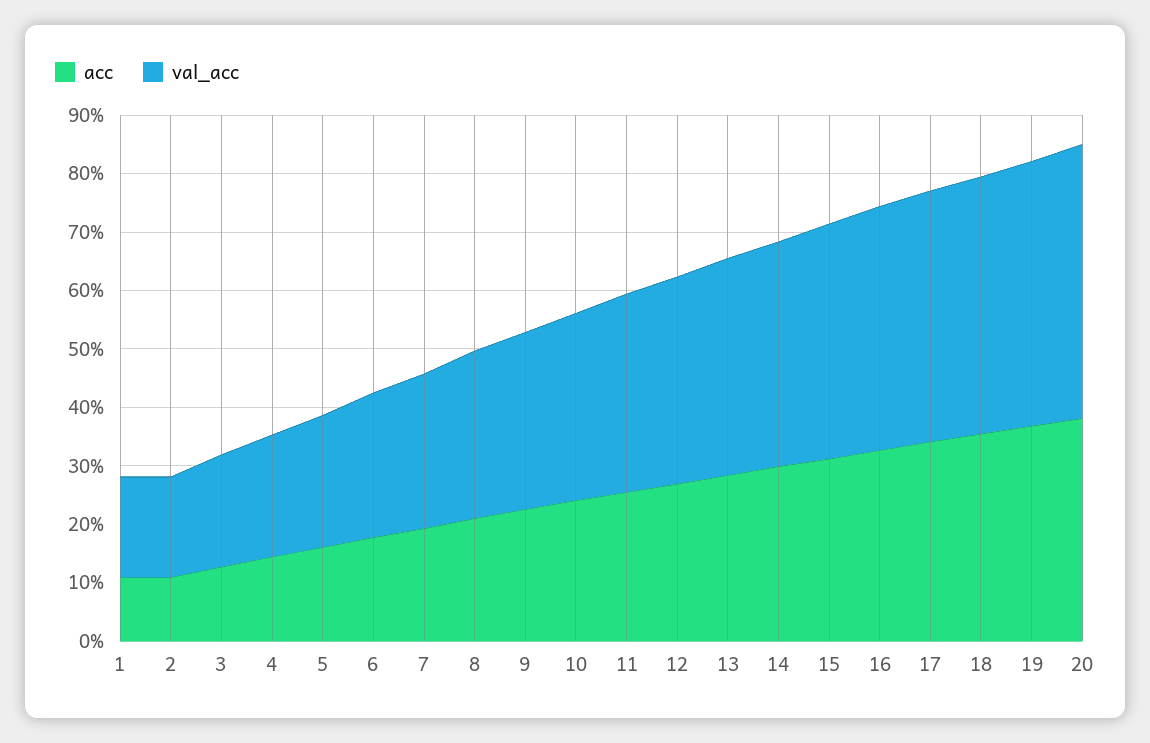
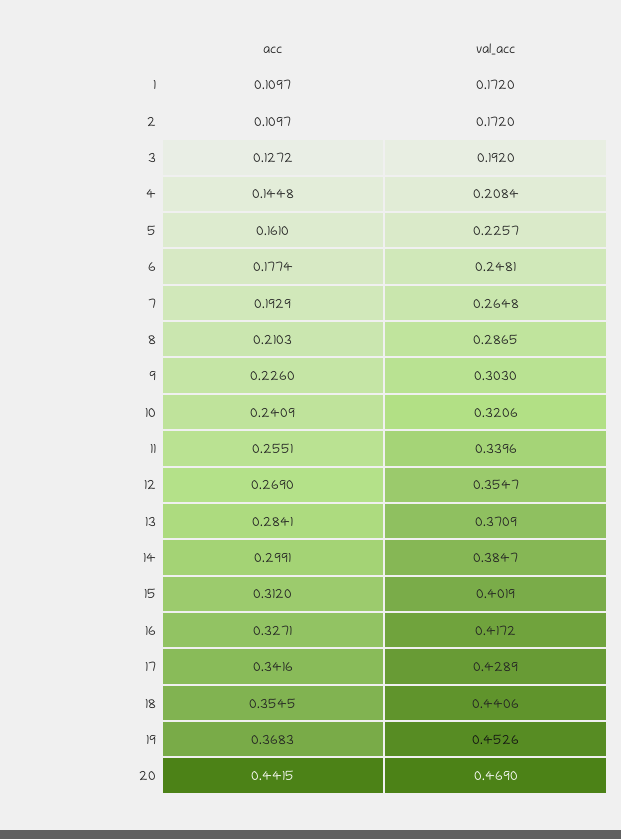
  {
    "acc": {
      "1": 0.1097,
      "2": 0.1097,
      "3": 0.1272,
      "4": 0.1448,
      "5": 0.161,
      "6": 0.1774,
      "7": 0.1929,
      "8": 0.2103,
      "9": 0.226,
      "10": 0.2409,
      "11": 0.2551,
      "12": 0.269,
      "13": 0.2841,
      "14": 0.2991,
      "15": 0.312,
      "16": 0.3271,
      "17": 0.3416,
      "18": 0.3545,
      "19": 0.3683,
-     "20": 0.38
+     "20": 0.4415
    },
    "val_acc": {
      "1": 0.172,
      "2": 0.172,
      "3": 0.192,
      "4": 0.2084,
      "5": 0.2257,
      "6": 0.2481,
      "7": 0.2648,
      "8": 0.2865,
      "9": 0.303,
      "10": 0.3206,
      "11": 0.3396,
      "12": 0.3547,
      "13": 0.3709,
      "14": 0.3847,
      "15": 0.4019,
      "16": 0.4172,
      "17": 0.4289,
      "18": 0.4406,
      "19": 0.4526,
      "20": 0.469
    }
  }

